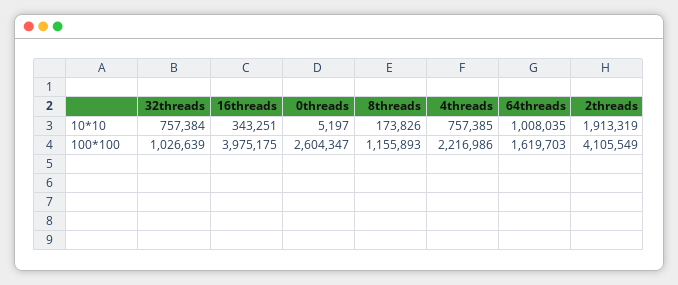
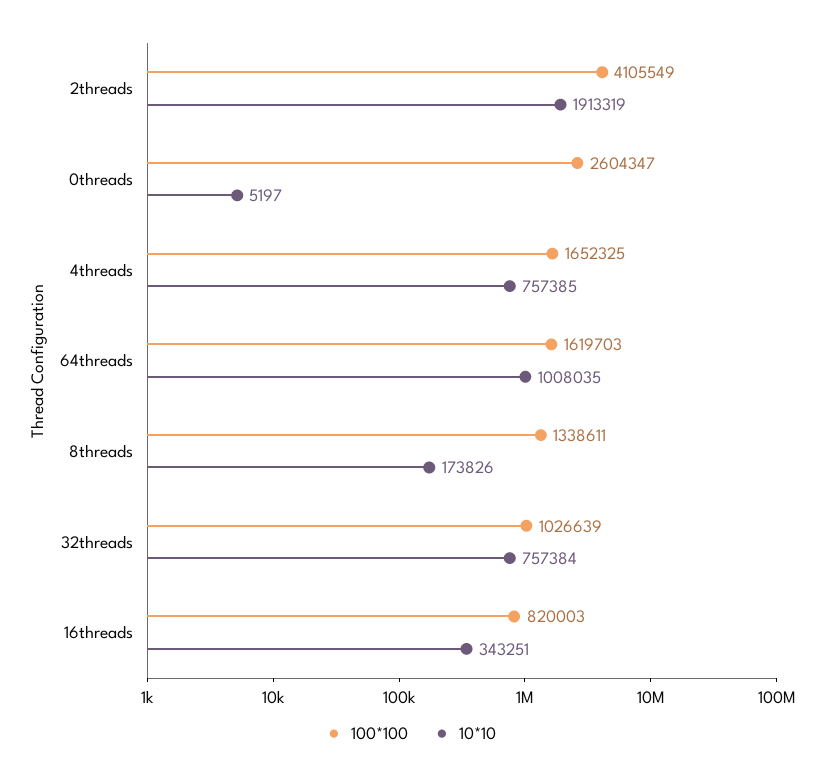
  {
    "10*10": {
      "32threads": 757384,
      "16threads": 343251,
      "0threads": 5197,
      "8threads": 173826,
      "4threads": 757385,
      "64threads": 1008035,
      "2threads": 1913319
    },
    "100*100": {
      "32threads": 1026639,
-     "16threads": 3975175,
+     "16threads": 820003,
      "0threads": 2604347,
-     "8threads": 1155893,
+     "8threads": 1338611,
-     "4threads": 2216986,
+     "4threads": 1652325,
      "64threads": 1619703,
      "2threads": 4105549
    }
  }

